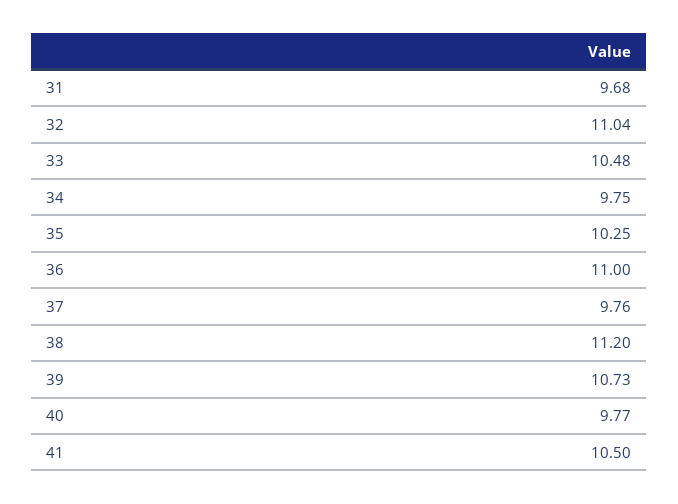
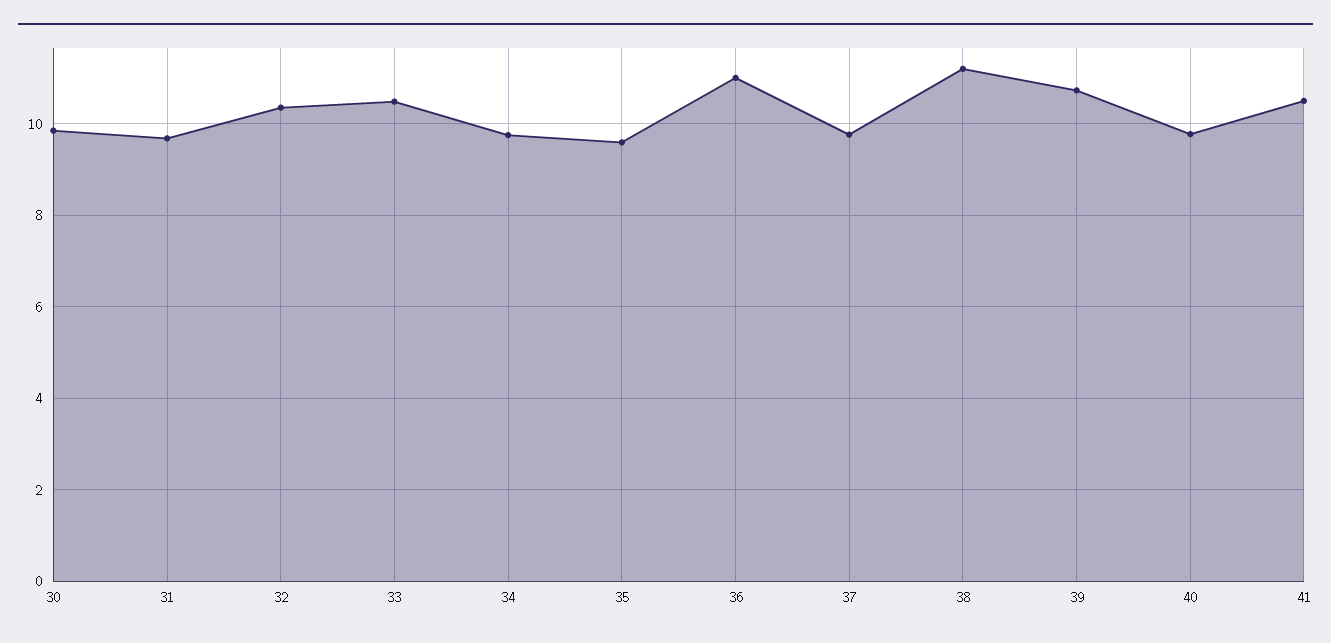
  {
    "31": 9.68,
-   "32": 11.04,
+   "32": 10.4,
    "33": 10.48,
    "34": 9.75,
-   "35": 10.25,
+   "35": 9.6,
    "36": 11,
    "37": 9.76,
    "38": 11.2,
    "39": 10.73,
    "40": 9.77,
-   "41": 10.5
+   "41": 10.5,
+   "30": 9.8
  }

